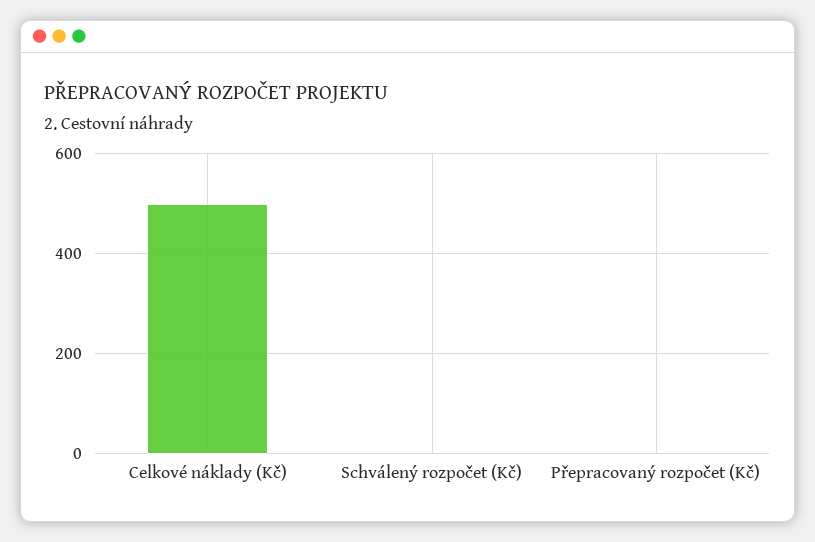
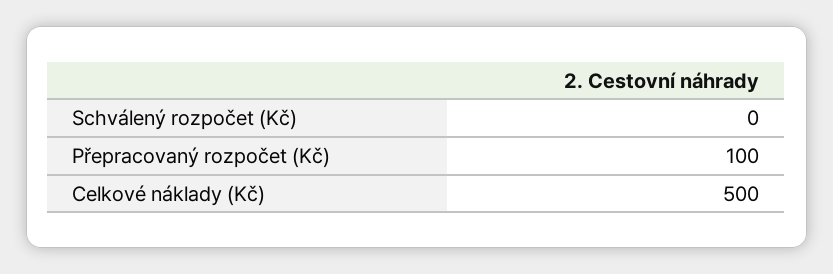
  {
    "Celkové náklady (Kč)": 500,
    "Schválený rozpočet (Kč)": 0,
-   "Přepracovaný rozpočet (Kč)": 0
+   "Přepracovaný rozpočet (Kč)": 100
  }

